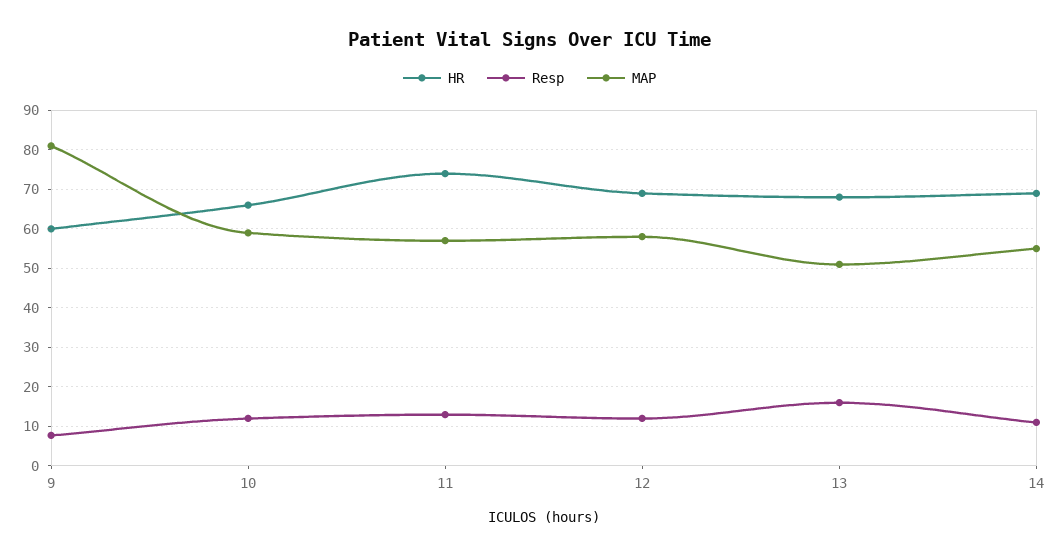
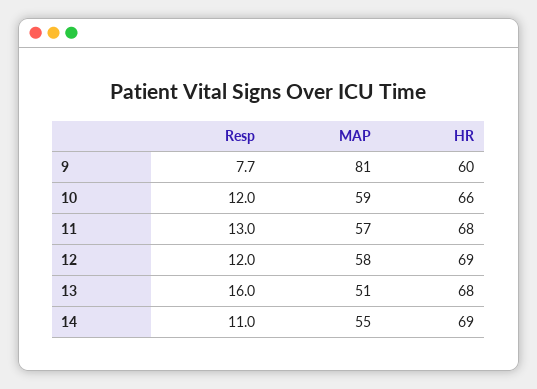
  {
    "HR": {
      "9": 60,
      "10": 66,
-     "11": 74,
+     "11": 68,
      "12": 69,
      "13": 68,
      "14": 69
    },
    "Resp": {
      "9": 7.7,
      "10": 12,
      "11": 13,
      "12": 12,
      "13": 16,
      "14": 11
    },
    "MAP": {
      "9": 81,
      "10": 59,
      "11": 57,
      "12": 58,
      "13": 51,
      "14": 55
    }
  }

